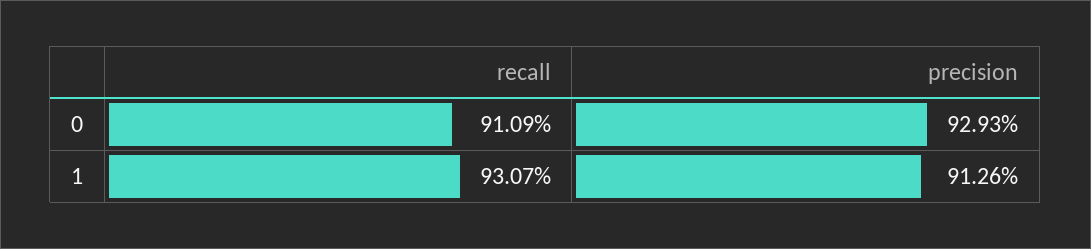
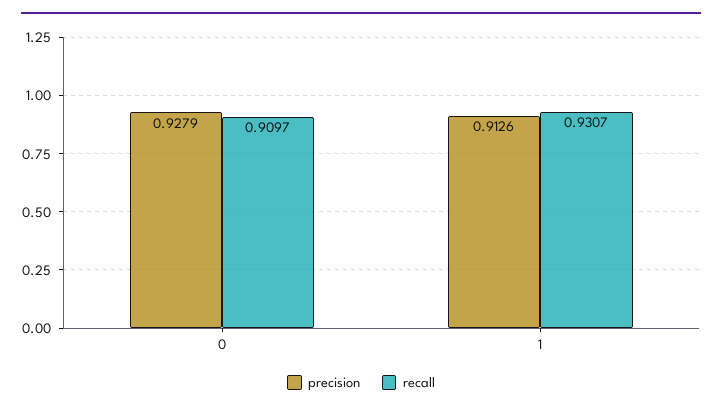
  {
    "recall": {
-     "0": 0.9109,
+     "0": 0.9097,
      "1": 0.9307
    },
    "precision": {
-     "0": 0.9293,
+     "0": 0.9279,
      "1": 0.9126
    }
  }

